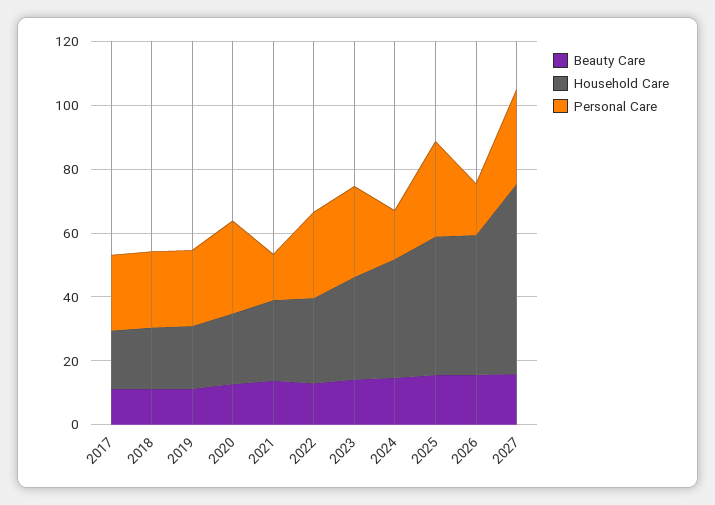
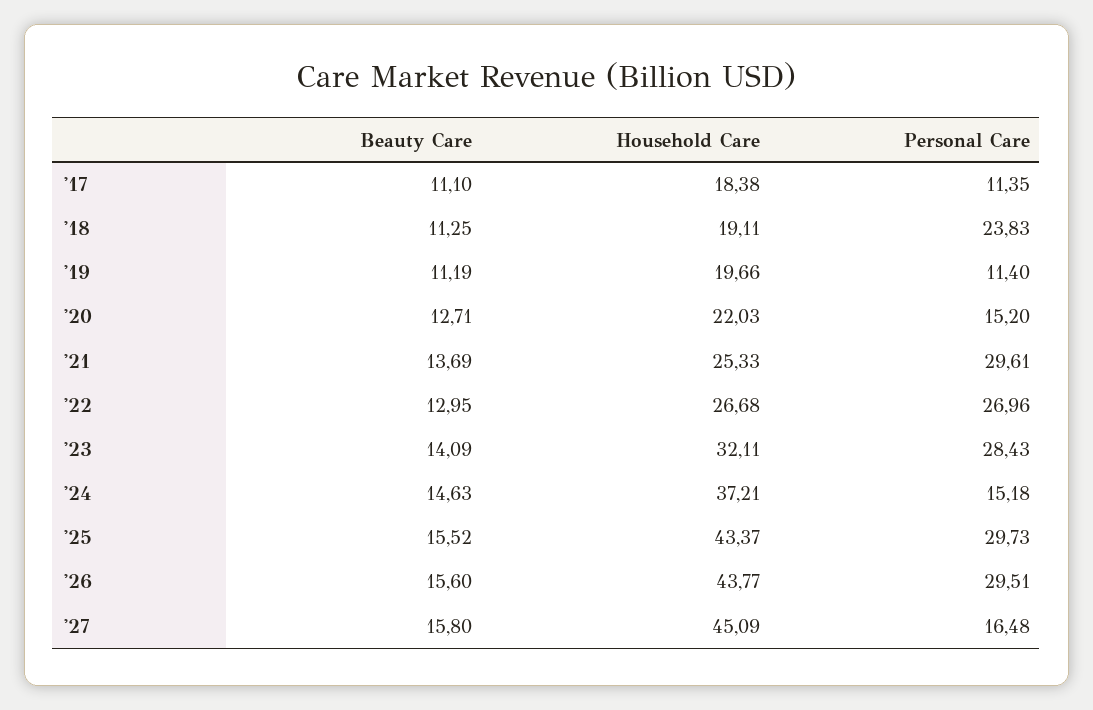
  {
    "Beauty Care": {
      "2017": 11.1,
      "2018": 11.25,
      "2019": 11.19,
      "2020": 12.71,
      "2021": 13.69,
      "2022": 12.95,
      "2023": 14.09,
      "2024": 14.63,
      "2025": 15.52,
      "2026": 15.6,
      "2027": 15.8
    },
    "Household Care": {
      "2017": 18.38,
      "2018": 19.11,
      "2019": 19.66,
      "2020": 22.03,
      "2021": 25.33,
      "2022": 26.68,
      "2023": 32.11,
      "2024": 37.21,
      "2025": 43.37,
      "2026": 43.77,
-     "2027": 60
+     "2027": 45.09
    },
    "Personal Care": {
-     "2017": 25,
+     "2017": 11.35,
      "2018": 23.83,
-     "2019": 25,
+     "2019": 11.4,
-     "2020": 30,
+     "2020": 15.2,
-     "2021": 15,
+     "2021": 29.61,
      "2022": 26.96,
      "2023": 28.43,
      "2024": 15.18,
      "2025": 29.73,
-     "2026": 15,
+     "2026": 29.51,
-     "2027": 30
+     "2027": 16.48
    }
  }

